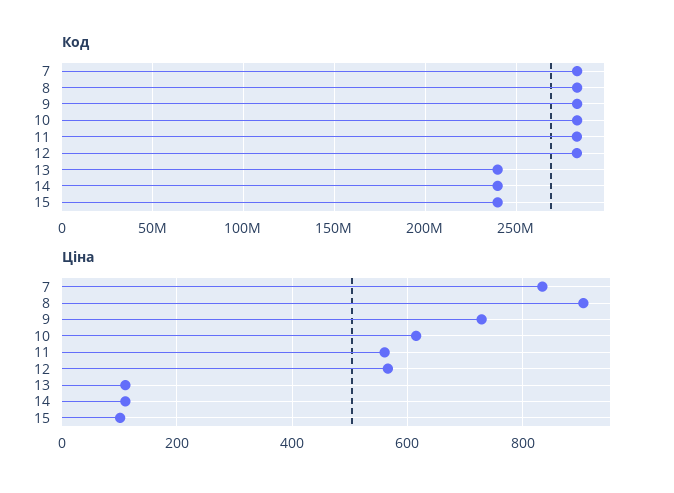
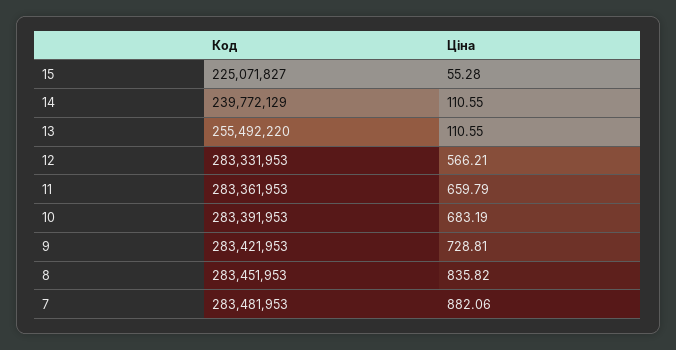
  {
    "Код": {
      "7": 283481953,
      "8": 283451953,
      "9": 283421953,
      "10": 283391953,
      "11": 283361953,
      "12": 283331953,
-     "13": 240000000,
+     "13": 255492220,
      "14": 239772129,
-     "15": 240000000
+     "15": 225071827
    },
    "Ціна": {
-     "7": 840,
+     "7": 882.06,
-     "8": 900,
+     "8": 835.82,
      "9": 728.81,
-     "10": 620,
+     "10": 683.19,
-     "11": 560,
+     "11": 659.79,
      "12": 566.21,
      "13": 110.55,
      "14": 110.55,
-     "15": 100
+     "15": 55.28
    }
  }

